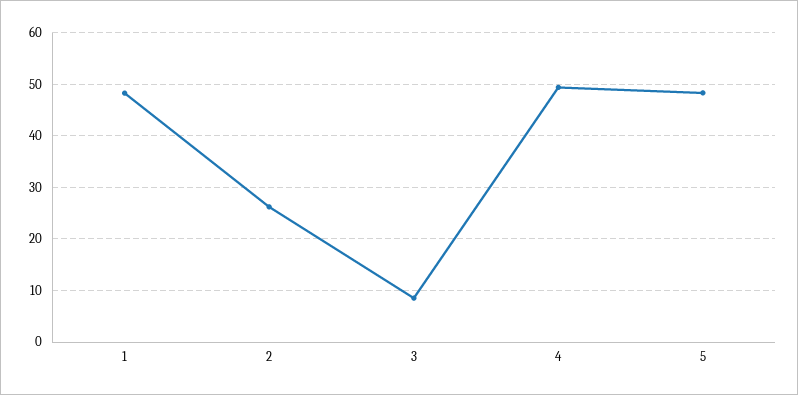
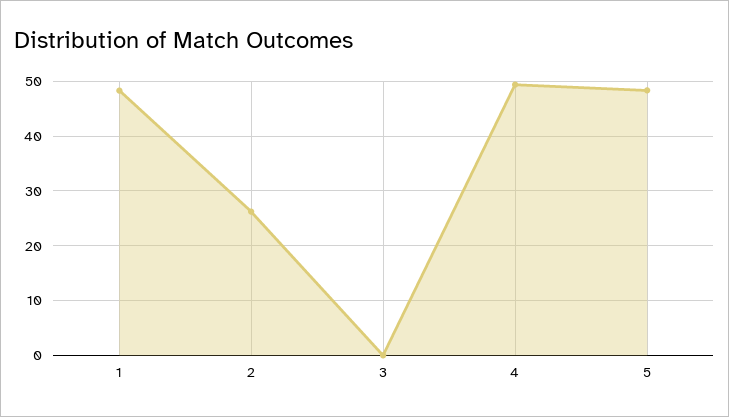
  {
    "1": 48,
    "2": 26,
-   "3": 8,
+   "3": 0,
    "4": 50,
    "5": 48
  }

